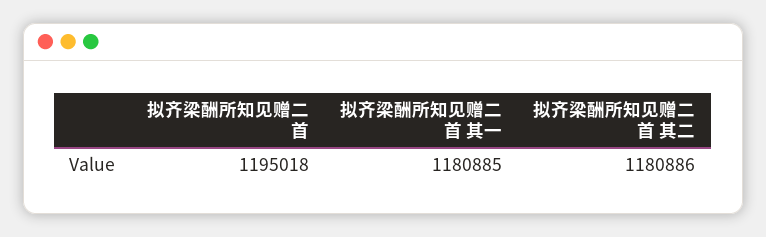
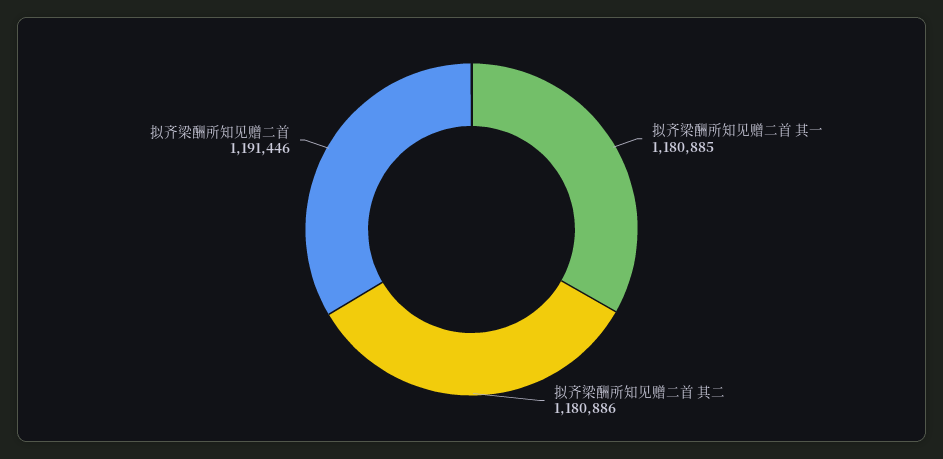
  {
-   "拟齐梁酬所知见赠二首": 1195018,
+   "拟齐梁酬所知见赠二首": 1191446,
    "拟齐梁酬所知见赠二首 其一": 1180885,
    "拟齐梁酬所知见赠二首 其二": 1180886
  }

